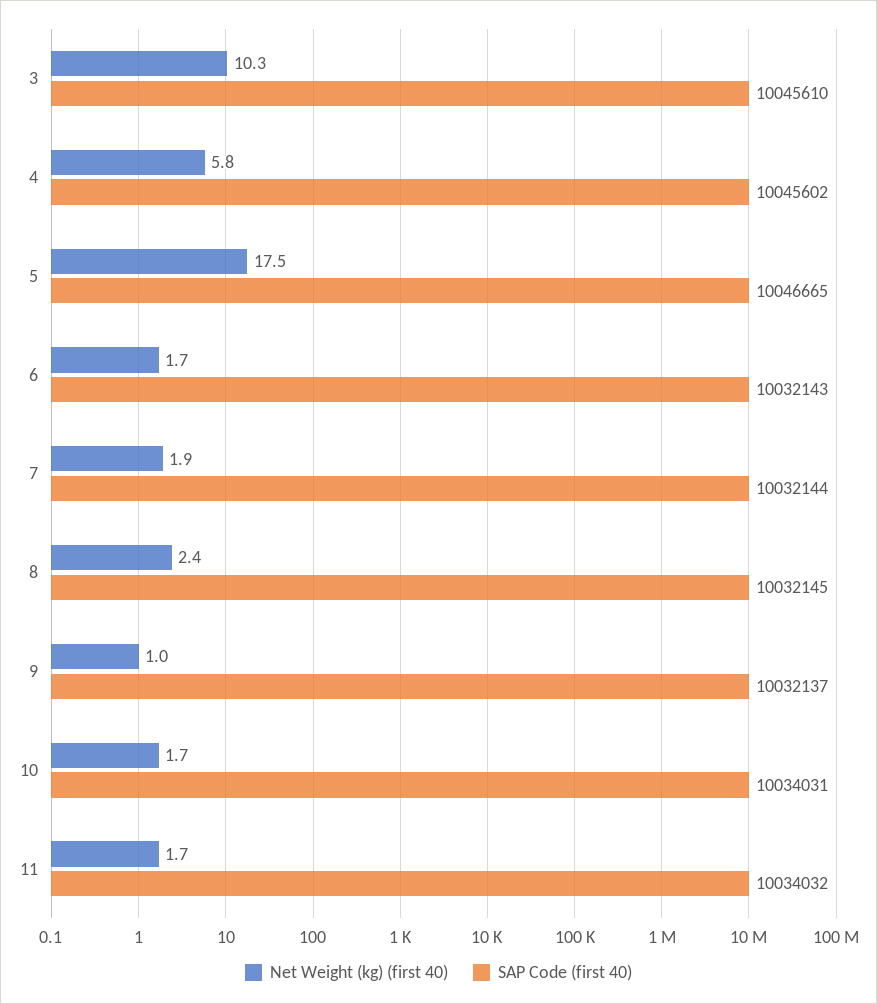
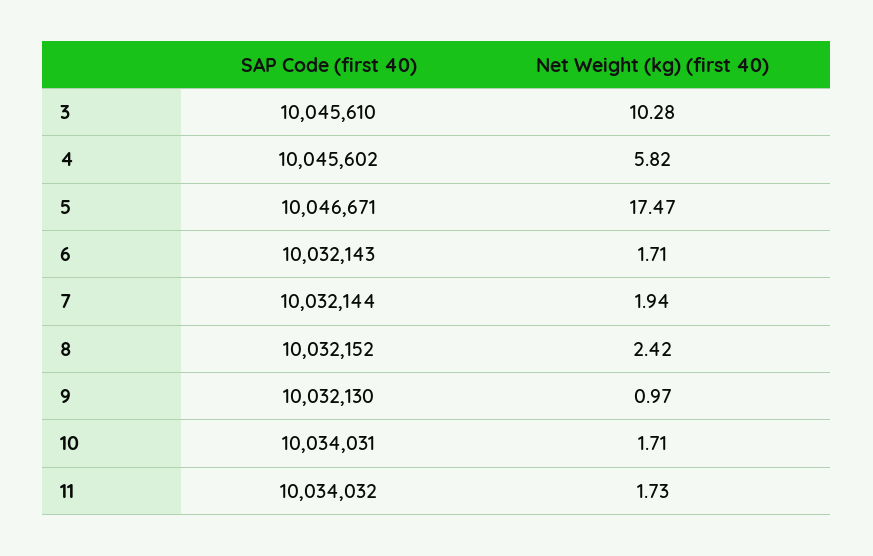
  {
    "Net Weight (kg) (first 40)": {
      "3": 10.28,
      "4": 5.82,
      "5": 17.47,
      "6": 1.71,
      "7": 1.94,
      "8": 2.42,
      "9": 0.97,
      "10": 1.71,
      "11": 1.73
    },
    "SAP Code (first 40)": {
      "3": 10045610,
      "4": 10045602,
-     "5": 10046665,
+     "5": 10046671,
      "6": 10032143,
      "7": 10032144,
-     "8": 10032145,
+     "8": 10032152,
-     "9": 10032137,
+     "9": 10032130,
      "10": 10034031,
      "11": 10034032
    }
  }

